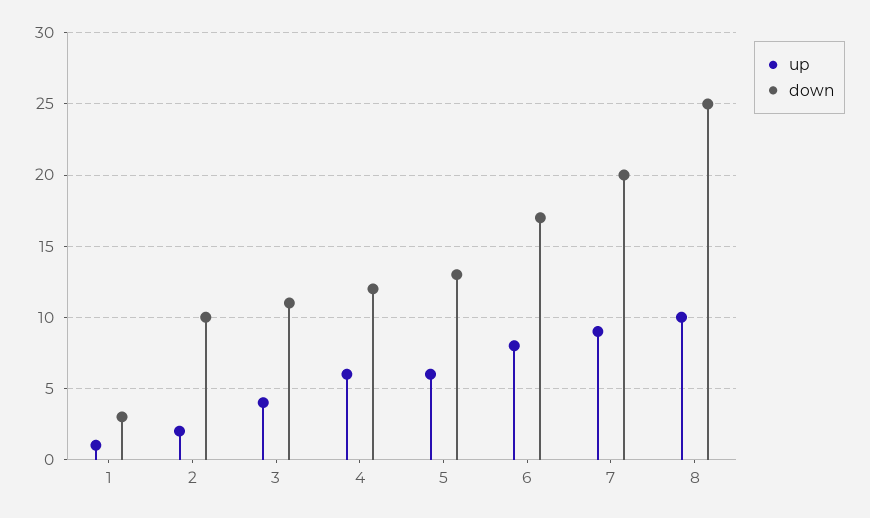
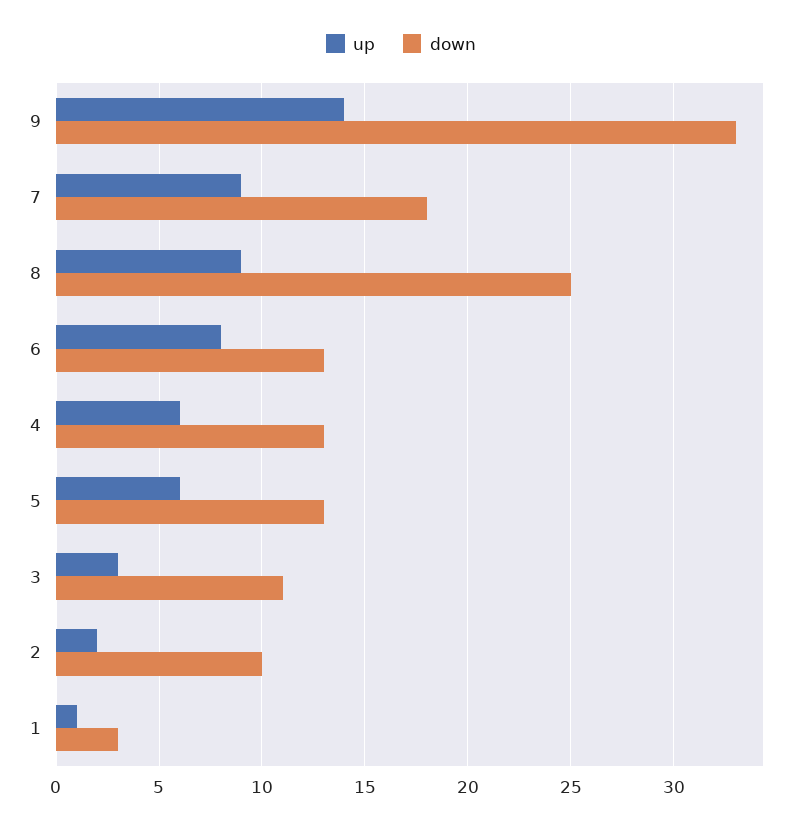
  {
    "up": {
      "1": 1,
      "2": 2,
-     "3": 4,
+     "3": 3,
      "4": 6,
      "5": 6,
      "6": 8,
      "7": 9,
-     "8": 10
+     "8": 9,
+     "9": 14
    },
    "down": {
      "1": 3,
      "2": 10,
      "3": 11,
-     "4": 12,
+     "4": 13,
      "5": 13,
-     "6": 17,
+     "6": 13,
-     "7": 20,
+     "7": 18,
-     "8": 25
+     "8": 25,
+     "9": 33
    }
  }

